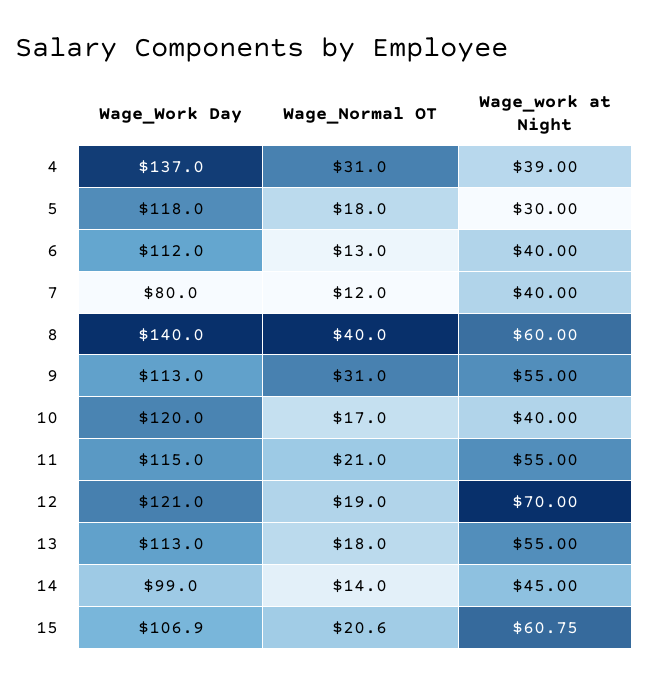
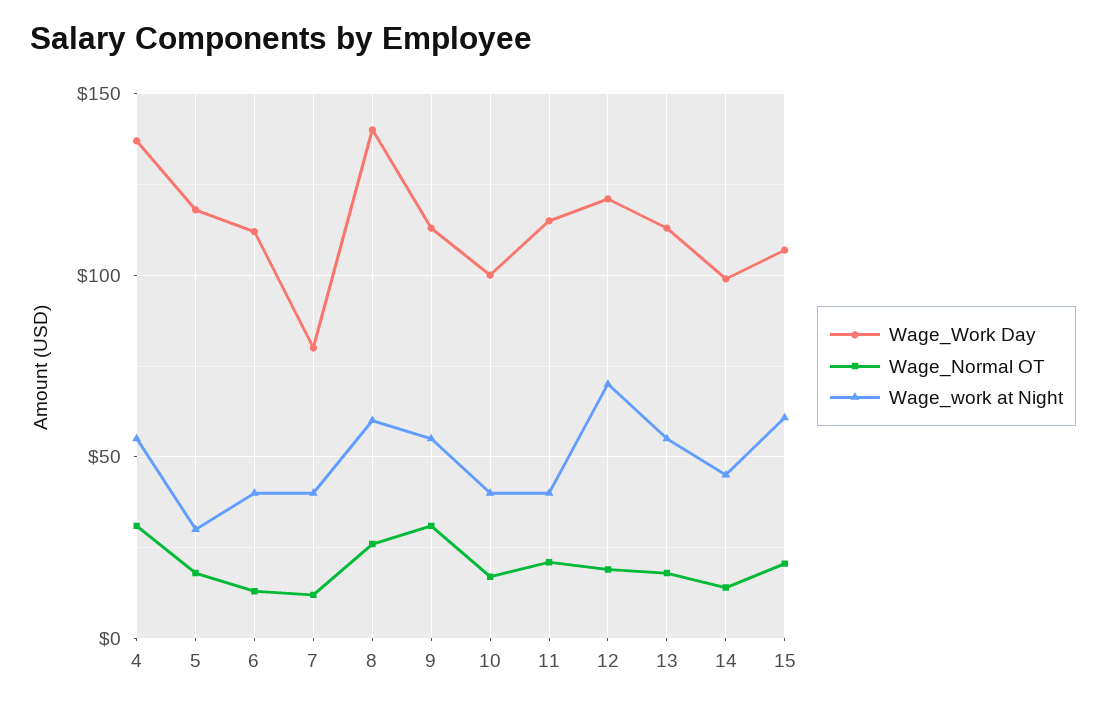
  {
    "Wage_Work Day": {
      "4": 137,
      "5": 118,
      "6": 112,
      "7": 80,
      "8": 140,
      "9": 113,
-     "10": 120,
+     "10": 100,
      "11": 115,
      "12": 121,
      "13": 113,
      "14": 99,
      "15": 106.9
    },
    "Wage_Normal OT": {
      "4": 31,
      "5": 18,
      "6": 13,
      "7": 12,
-     "8": 40,
+     "8": 25,
      "9": 31,
      "10": 17,
      "11": 21,
      "12": 19,
      "13": 18,
      "14": 14,
      "15": 20.6
    },
    "Wage_work at Night": {
-     "4": 39,
+     "4": 55,
      "5": 30,
      "6": 40,
      "7": 40,
      "8": 60,
      "9": 55,
      "10": 40,
-     "11": 55,
+     "11": 40,
      "12": 70,
      "13": 55,
      "14": 45,
      "15": 60.75
    }
  }

